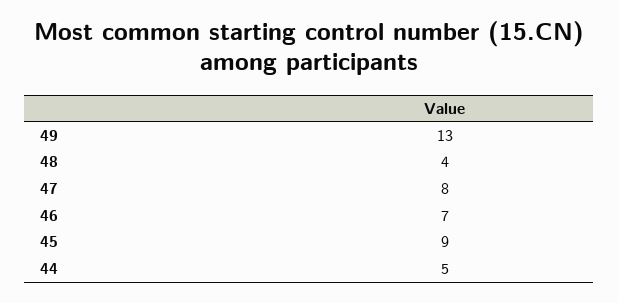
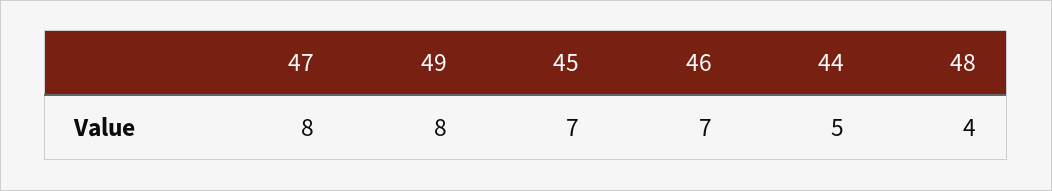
  {
-   "49": 13,
+   "49": 8,
    "48": 4,
    "47": 8,
    "46": 7,
-   "45": 9,
+   "45": 7,
    "44": 5
  }

